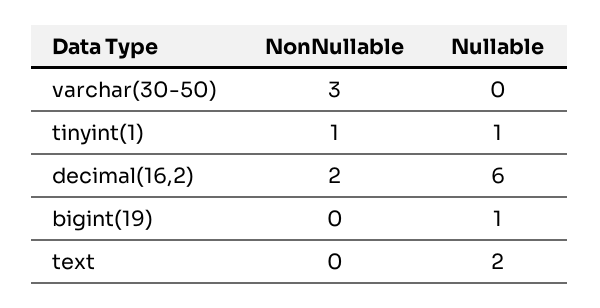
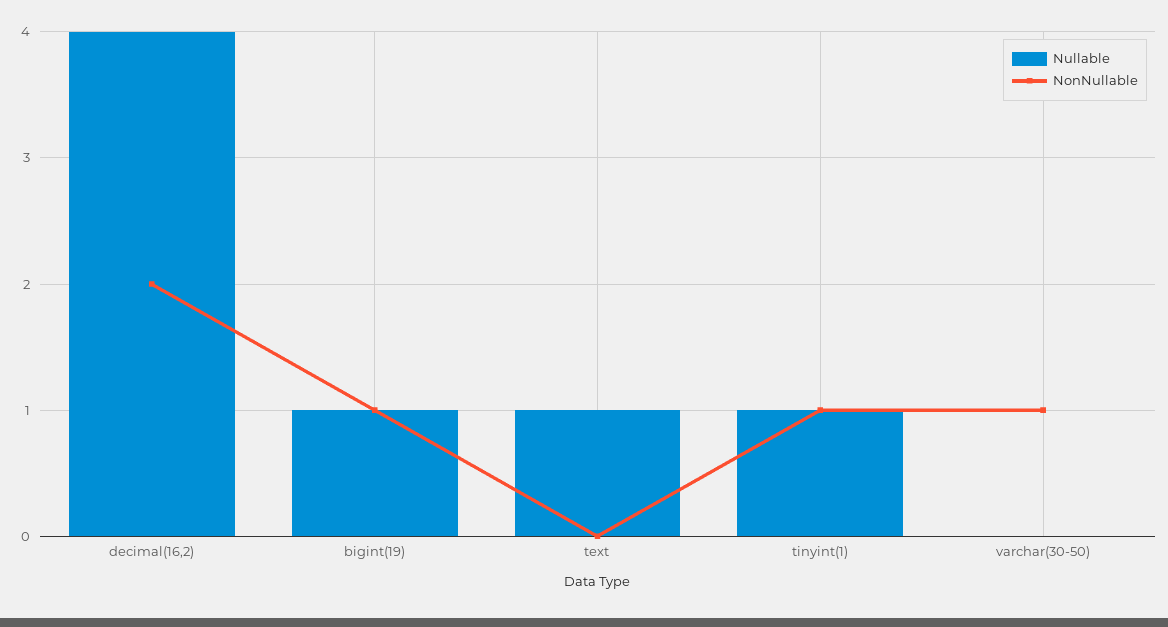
  {
    "NonNullable": {
-     "varchar(30-50)": 3,
+     "varchar(30-50)": 1,
      "tinyint(1)": 1,
      "decimal(16,2)": 2,
-     "bigint(19)": 0,
+     "bigint(19)": 1,
      "text": 0
    },
    "Nullable": {
      "varchar(30-50)": 0,
      "tinyint(1)": 1,
-     "decimal(16,2)": 6,
+     "decimal(16,2)": 4,
      "bigint(19)": 1,
-     "text": 2
+     "text": 1
    }
  }

